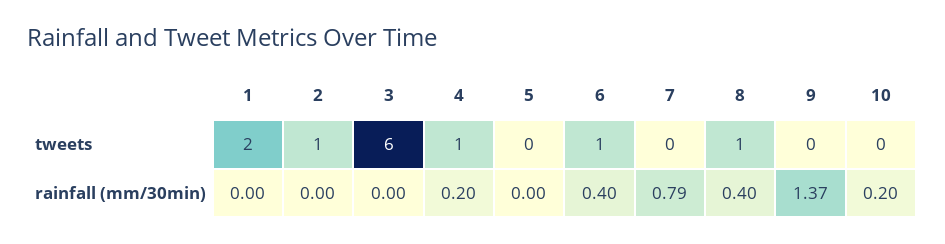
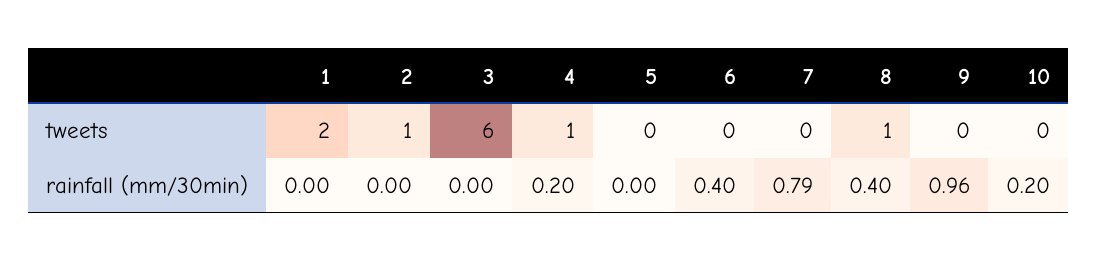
  {
    "1": {
      "tweets": 2,
      "rainfall (mm/30min)": 0
    },
    "2": {
      "tweets": 1,
      "rainfall (mm/30min)": 0
    },
    "3": {
      "tweets": 6,
      "rainfall (mm/30min)": 0
    },
    "4": {
      "tweets": 1,
      "rainfall (mm/30min)": 0.2
    },
    "5": {
      "tweets": 0,
      "rainfall (mm/30min)": 0
    },
    "6": {
-     "tweets": 1,
+     "tweets": 0,
      "rainfall (mm/30min)": 0.4
    },
    "7": {
      "tweets": 0,
      "rainfall (mm/30min)": 0.79
    },
    "8": {
      "tweets": 1,
      "rainfall (mm/30min)": 0.4
    },
    "9": {
      "tweets": 0,
-     "rainfall (mm/30min)": 1.37
+     "rainfall (mm/30min)": 0.96
    },
    "10": {
      "tweets": 0,
      "rainfall (mm/30min)": 0.2
    }
  }

